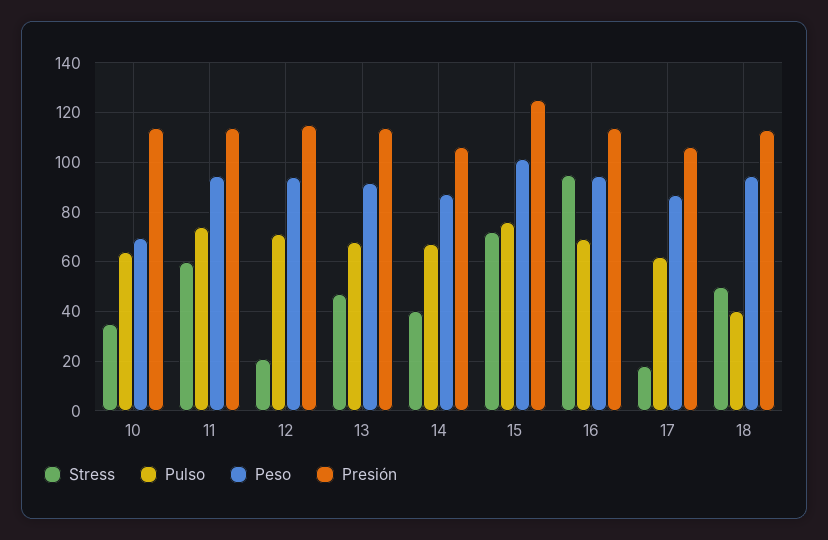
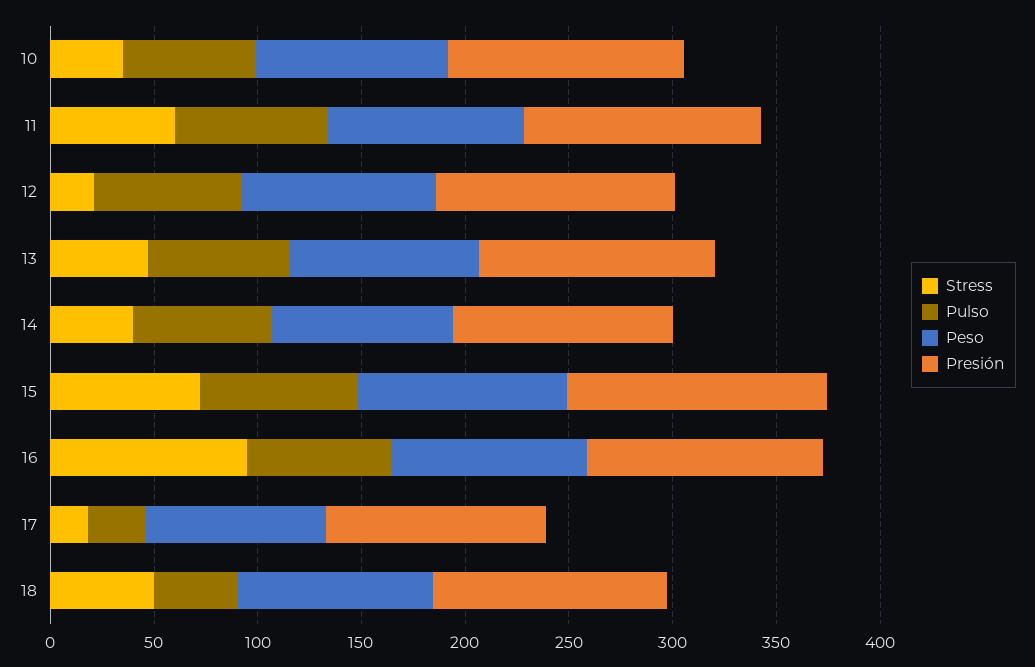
  {
    "Stress": {
      "10": 35,
      "11": 60,
      "12": 20,
      "13": 47.5,
      "14": 40,
      "15": 72.5,
      "16": 95,
      "17": 17.5,
      "18": 50
    },
    "Pulso": {
      "10": 65,
      "11": 75,
      "12": 70,
      "13": 67.5,
      "14": 67.5,
      "15": 75,
      "16": 70,
-     "17": 62.5,
+     "17": 30,
      "18": 40
    },
    "Peso": {
-     "10": 70,
+     "10": 90,
      "11": 95,
      "12": 95,
      "13": 92.5,
      "14": 87.5,
      "15": 102.5,
      "16": 95,
      "17": 87.5,
      "18": 95
    },
    "Presión": {
      "10": 115,
      "11": 115,
      "12": 115,
      "13": 115,
      "14": 105,
      "15": 125,
      "16": 115,
      "17": 105,
      "18": 112.5
    }
  }

